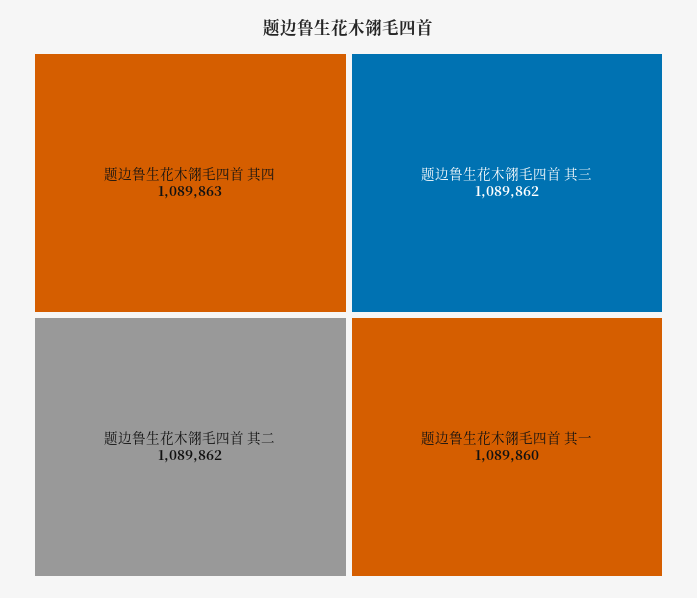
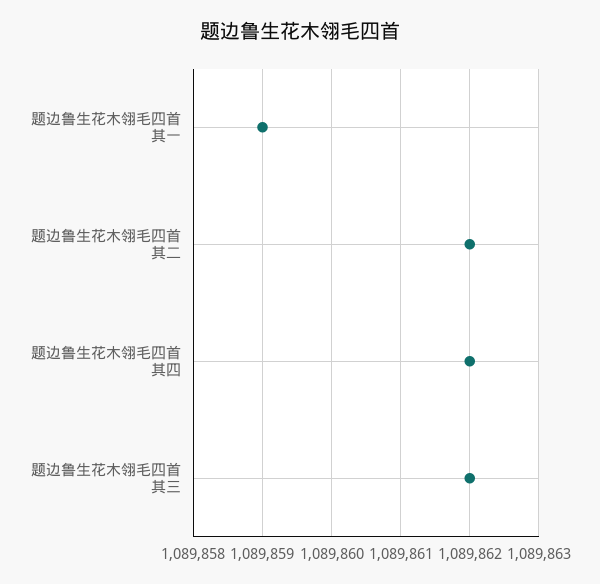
  {
-   "题边鲁生花木翎毛四首 其四": 1089863,
+   "题边鲁生花木翎毛四首 其四": 1089862,
    "题边鲁生花木翎毛四首 其二": 1089862,
    "题边鲁生花木翎毛四首 其三": 1089862,
-   "题边鲁生花木翎毛四首 其一": 1089860
+   "题边鲁生花木翎毛四首 其一": 1089859
  }

